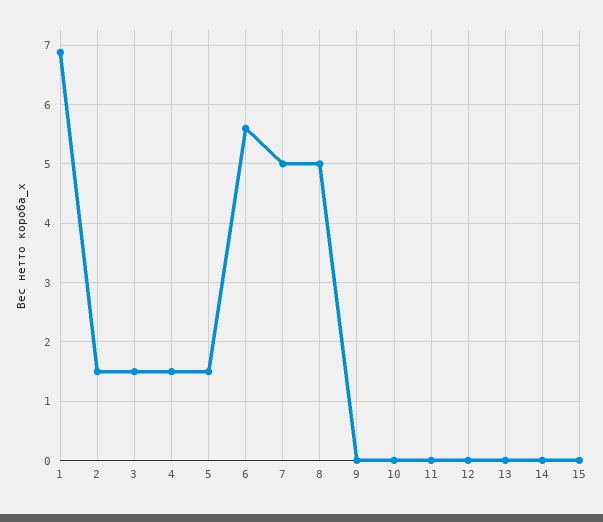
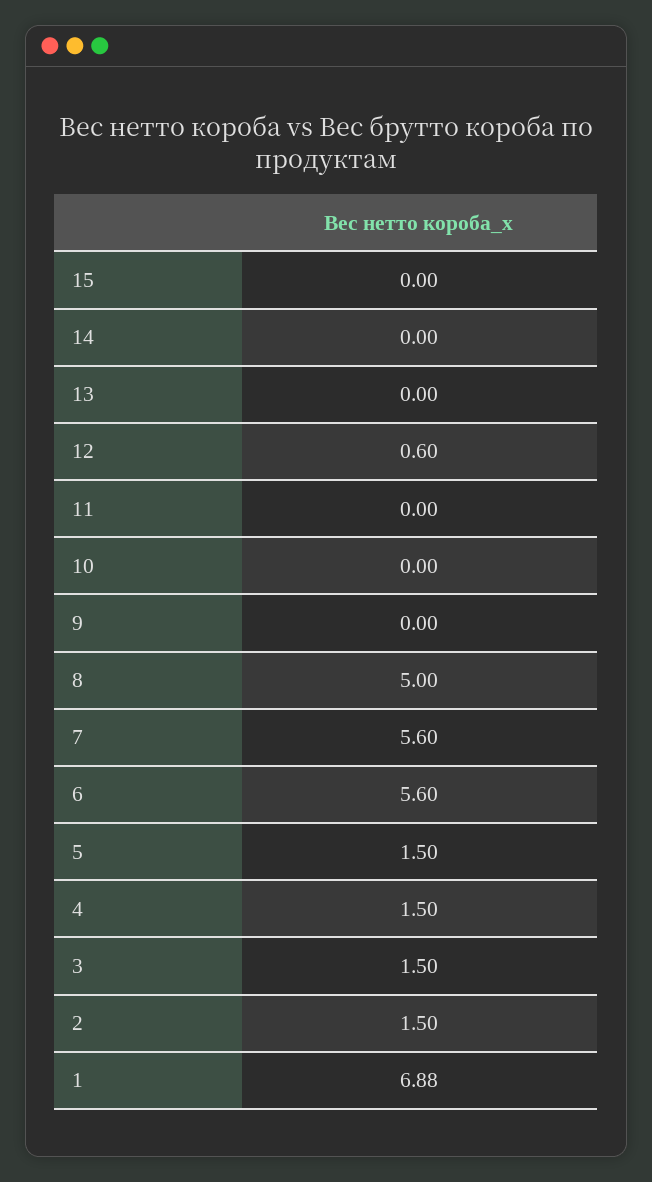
  {
    "1": 6.88,
    "2": 1.5,
    "3": 1.5,
    "4": 1.5,
    "5": 1.5,
    "6": 5.6,
-   "7": 5,
+   "7": 5.6,
    "8": 5,
    "9": 0,
    "10": 0,
    "11": 0,
-   "12": 0,
+   "12": 0.6,
    "13": 0,
    "14": 0,
    "15": 0
  }

